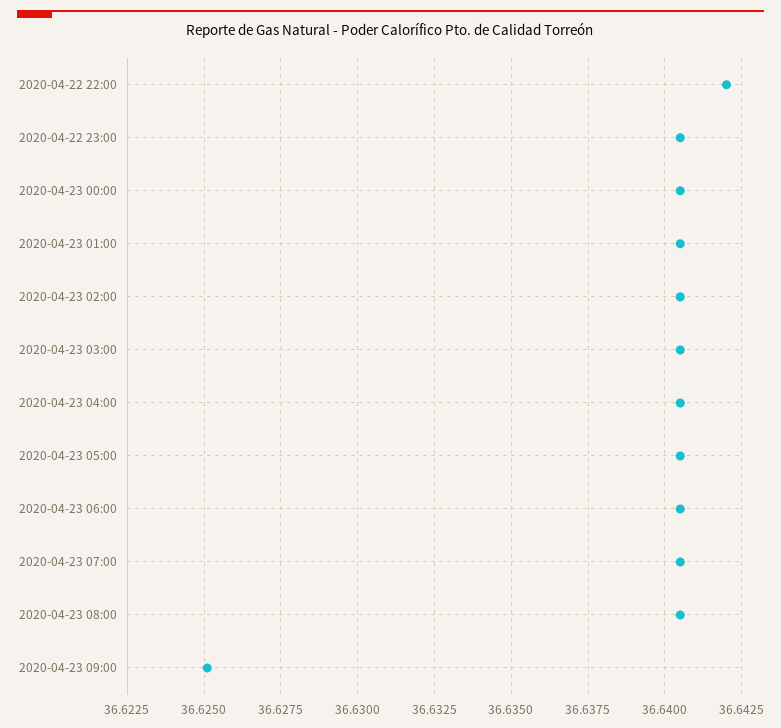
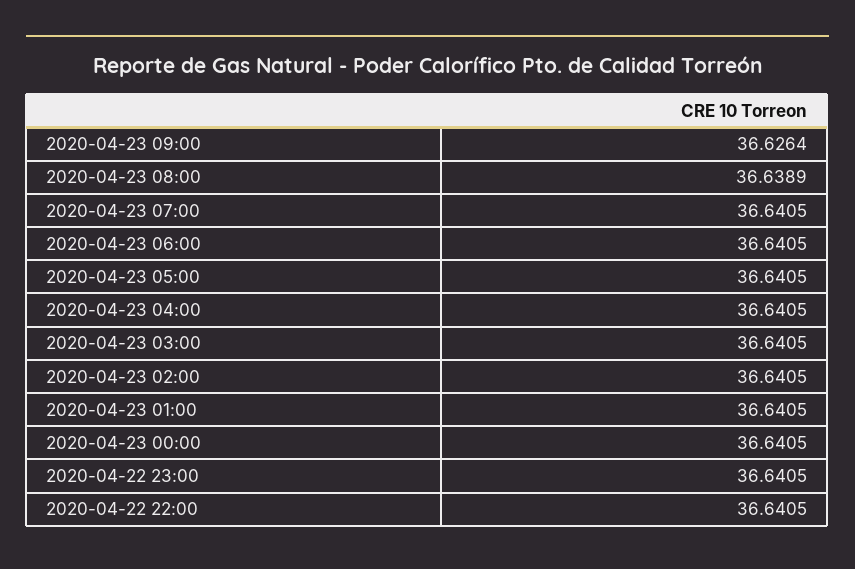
  {
-   "2020-04-22 22:00": 36.642,
+   "2020-04-22 22:00": 36.6405,
    "2020-04-22 23:00": 36.6405,
    "2020-04-23 00:00": 36.6405,
    "2020-04-23 01:00": 36.6405,
    "2020-04-23 02:00": 36.6405,
    "2020-04-23 03:00": 36.6405,
    "2020-04-23 04:00": 36.6405,
    "2020-04-23 05:00": 36.6405,
    "2020-04-23 06:00": 36.6405,
    "2020-04-23 07:00": 36.6405,
-   "2020-04-23 08:00": 36.6405,
+   "2020-04-23 08:00": 36.6389,
-   "2020-04-23 09:00": 36.625
+   "2020-04-23 09:00": 36.6264
  }

